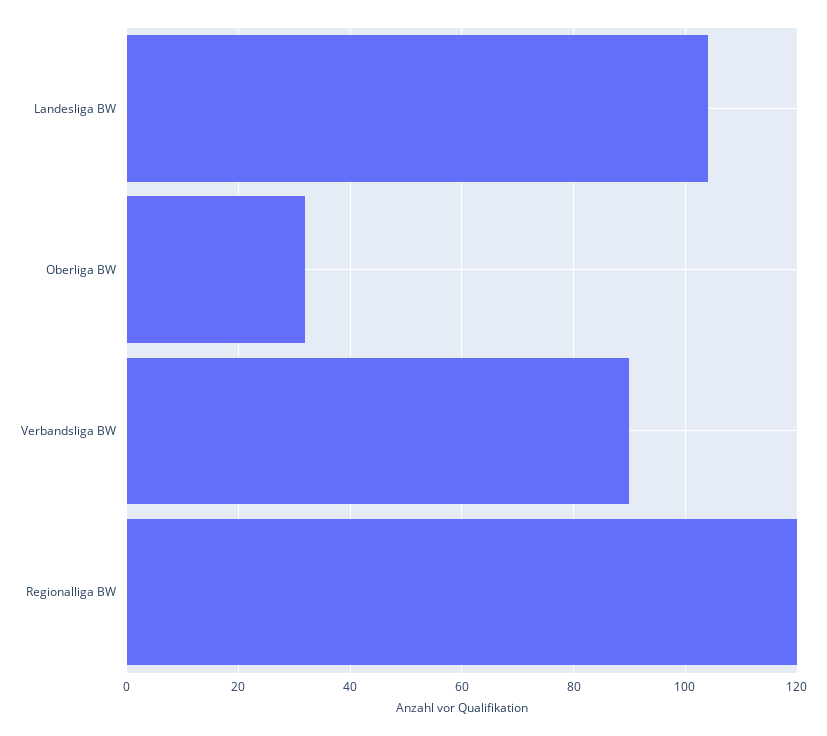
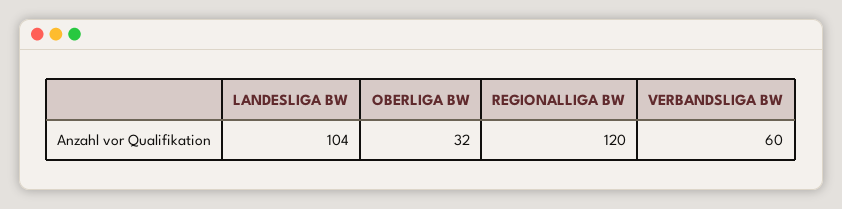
  {
    "Landesliga BW": 104,
    "Oberliga BW": 32,
-   "Verbandsliga BW": 90,
+   "Verbandsliga BW": 60,
    "Regionalliga BW": 120
  }

